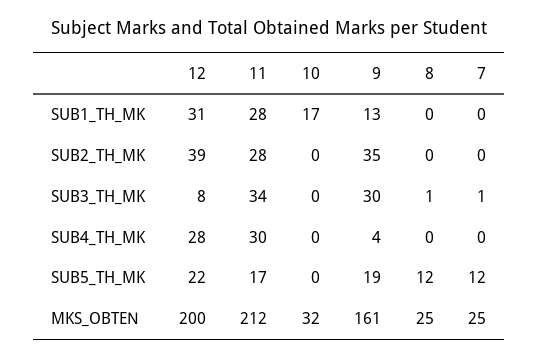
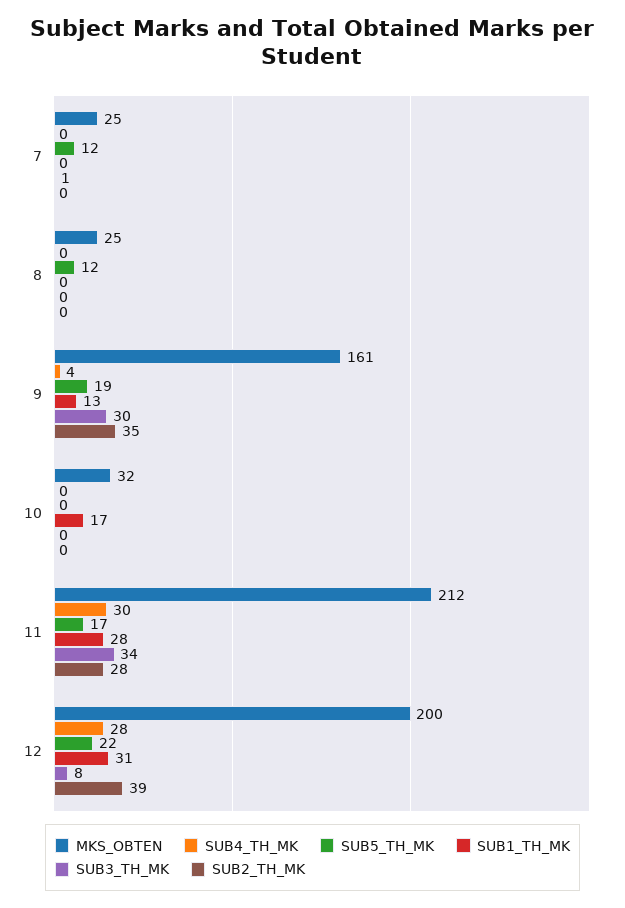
  {
    "SUB1_TH_MK": {
      "12": 31,
      "11": 28,
      "10": 17,
      "9": 13,
      "8": 0,
      "7": 0
    },
    "SUB2_TH_MK": {
      "12": 39,
      "11": 28,
      "10": 0,
      "9": 35,
      "8": 0,
      "7": 0
    },
    "SUB3_TH_MK": {
      "12": 8,
      "11": 34,
      "10": 0,
      "9": 30,
-     "8": 1,
+     "8": 0,
      "7": 1
    },
    "SUB4_TH_MK": {
      "12": 28,
      "11": 30,
      "10": 0,
      "9": 4,
      "8": 0,
      "7": 0
    },
    "SUB5_TH_MK": {
      "12": 22,
      "11": 17,
      "10": 0,
      "9": 19,
      "8": 12,
      "7": 12
    },
    "MKS_OBTEN": {
      "12": 200,
      "11": 212,
      "10": 32,
      "9": 161,
      "8": 25,
      "7": 25
    }
  }

